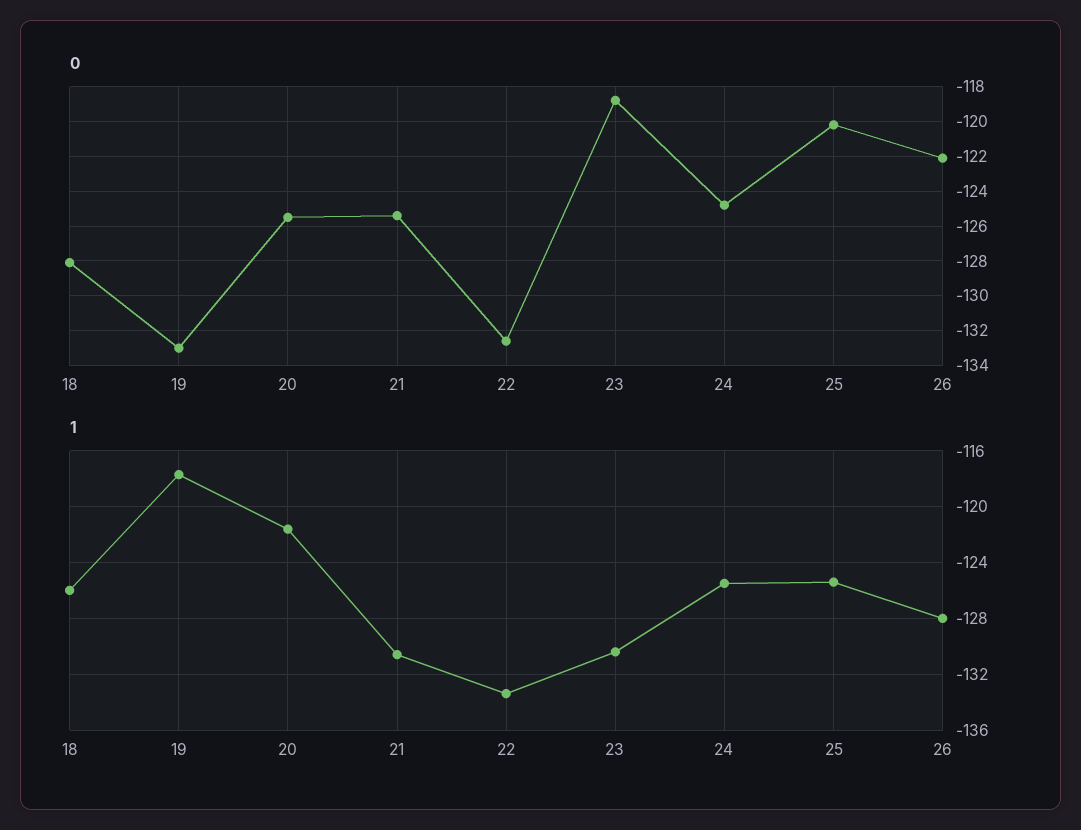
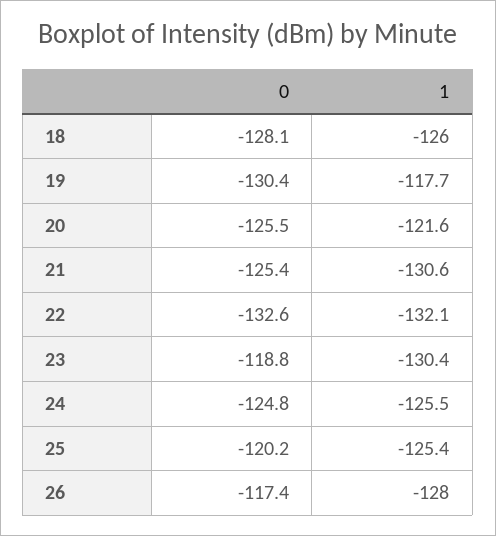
  {
    "0": {
      "18": -128.1,
-     "19": -133,
+     "19": -130.4,
      "20": -125.5,
      "21": -125.4,
      "22": -132.6,
      "23": -118.8,
      "24": -124.8,
      "25": -120.2,
-     "26": -122
+     "26": -117.4
    },
    "1": {
      "18": -126,
      "19": -117.7,
      "20": -121.6,
      "21": -130.6,
-     "22": -133.5,
+     "22": -132.1,
      "23": -130.4,
      "24": -125.5,
      "25": -125.4,
      "26": -128
    }
  }

